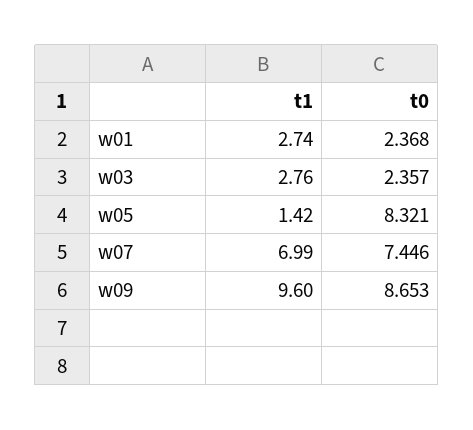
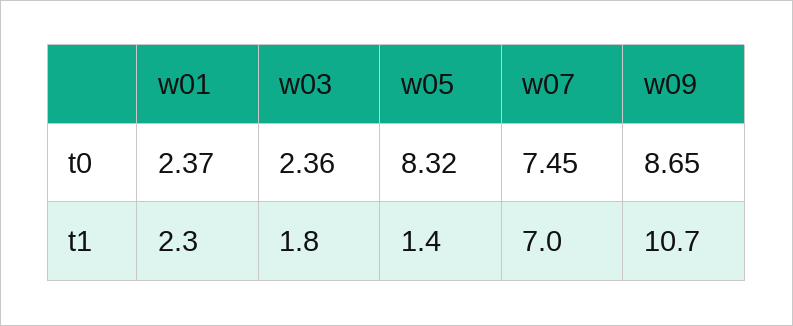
  {
    "t1": {
-     "w01": 2.74,
+     "w01": 2.3,
-     "w03": 2.76,
+     "w03": 1.8,
      "w05": 1.42,
      "w07": 6.99,
-     "w09": 9.6
+     "w09": 10.7
    },
    "t0": {
      "w01": 2.368,
      "w03": 2.357,
      "w05": 8.321,
      "w07": 7.446,
      "w09": 8.653
    }
  }

